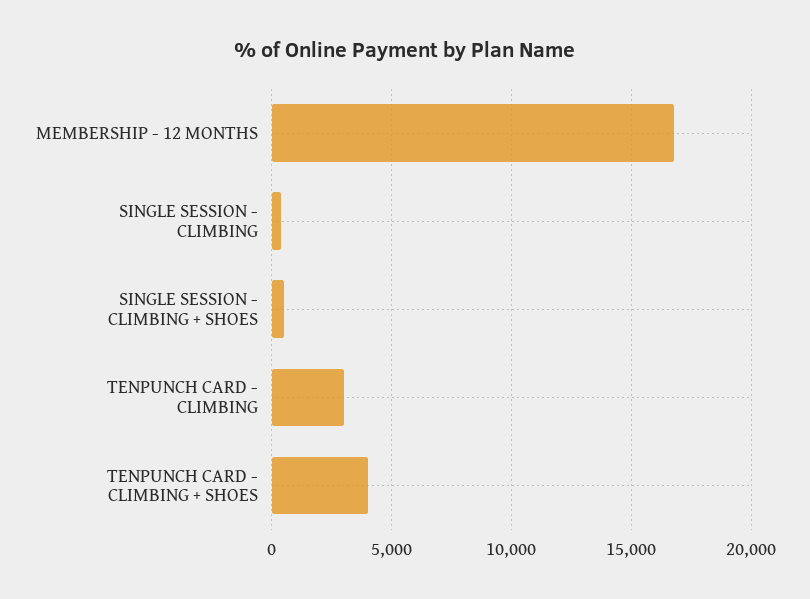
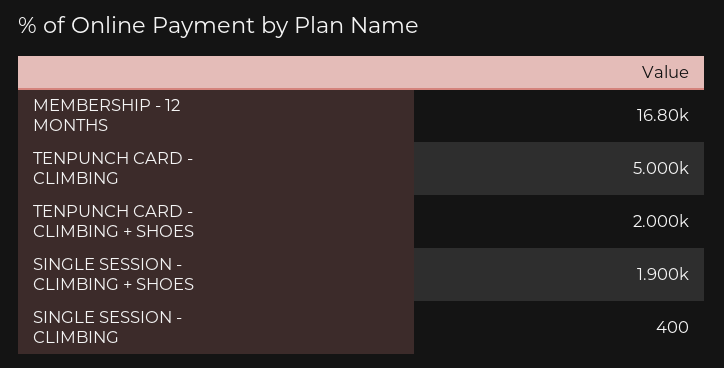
  {
    "MEMBERSHIP - 12 MONTHS": 16800,
    "SINGLE SESSION - CLIMBING": 400,
-   "SINGLE SESSION - CLIMBING + SHOES": 500,
+   "SINGLE SESSION - CLIMBING + SHOES": 1900,
-   "TENPUNCH CARD - CLIMBING": 3000,
+   "TENPUNCH CARD - CLIMBING": 5000,
-   "TENPUNCH CARD - CLIMBING + SHOES": 4000
+   "TENPUNCH CARD - CLIMBING + SHOES": 2000
  }

